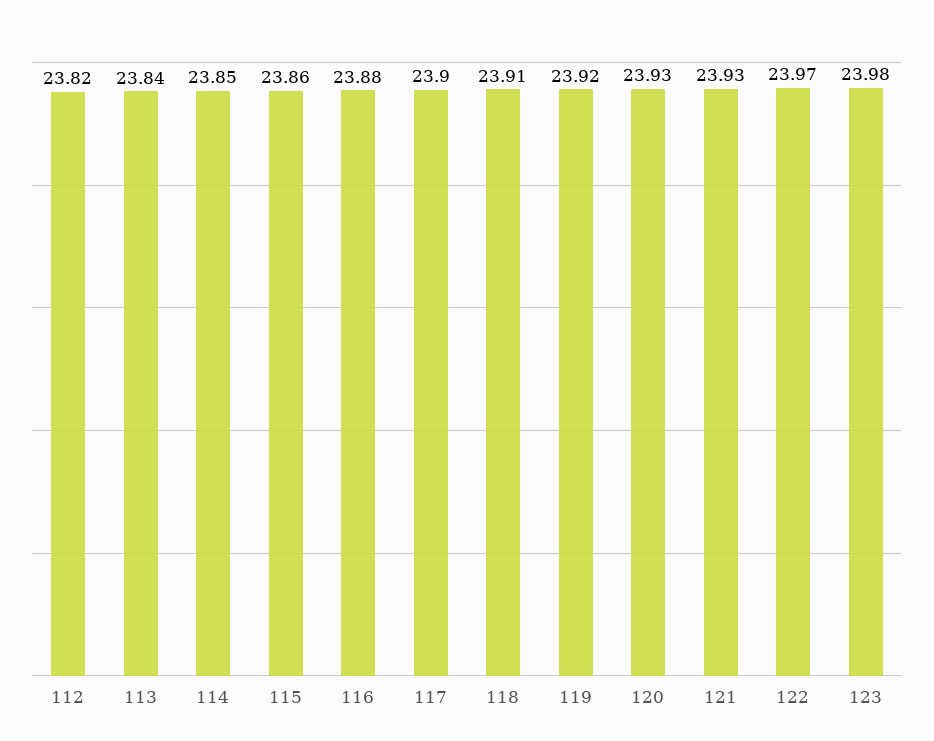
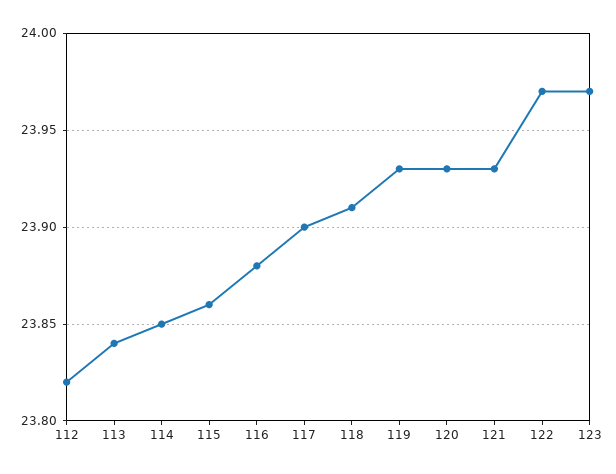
  {
    "112": 23.82,
    "113": 23.84,
    "114": 23.85,
    "115": 23.86,
    "116": 23.88,
    "117": 23.9,
    "118": 23.91,
-   "119": 23.92,
+   "119": 23.93,
    "120": 23.93,
    "121": 23.93,
    "122": 23.97,
-   "123": 23.98
+   "123": 23.97
  }

